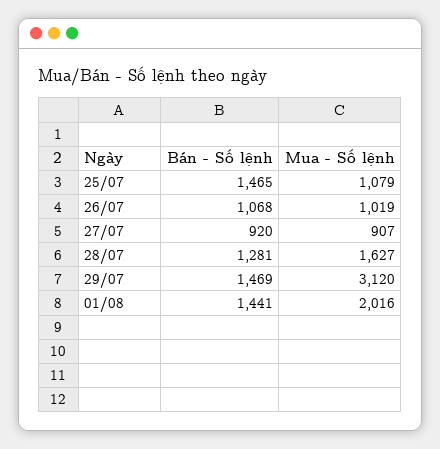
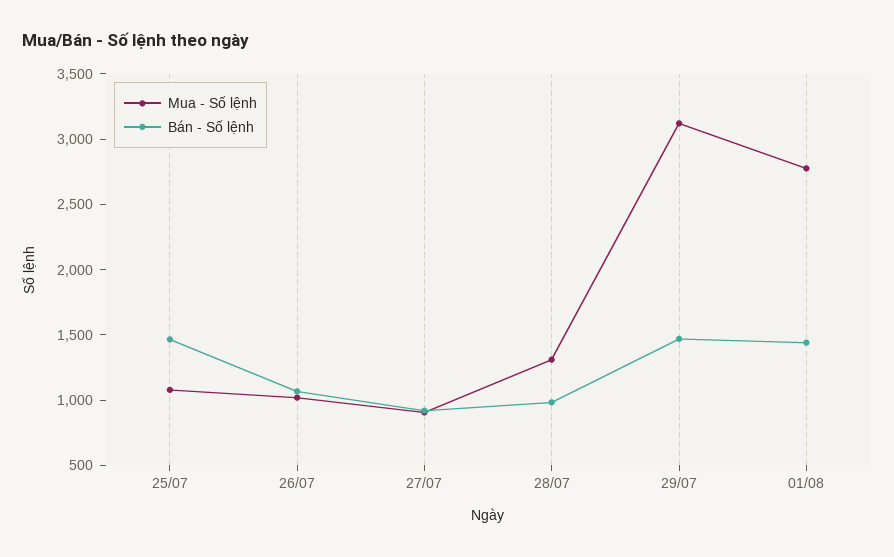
  {
    "Bán - Số lệnh": {
      "25/07": 1465,
      "26/07": 1068,
      "27/07": 920,
-     "28/07": 1281,
+     "28/07": 1000,
      "29/07": 1469,
      "01/08": 1441
    },
    "Mua - Số lệnh": {
      "25/07": 1079,
      "26/07": 1019,
      "27/07": 907,
-     "28/07": 1627,
+     "28/07": 1300,
      "29/07": 3120,
-     "01/08": 2016
+     "01/08": 2800
    }
  }

